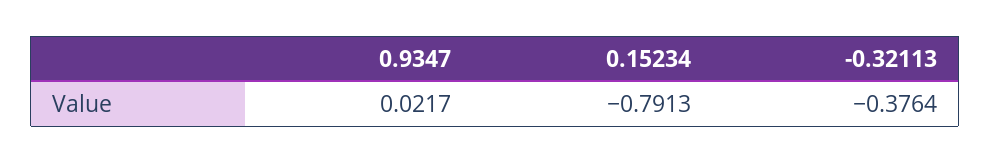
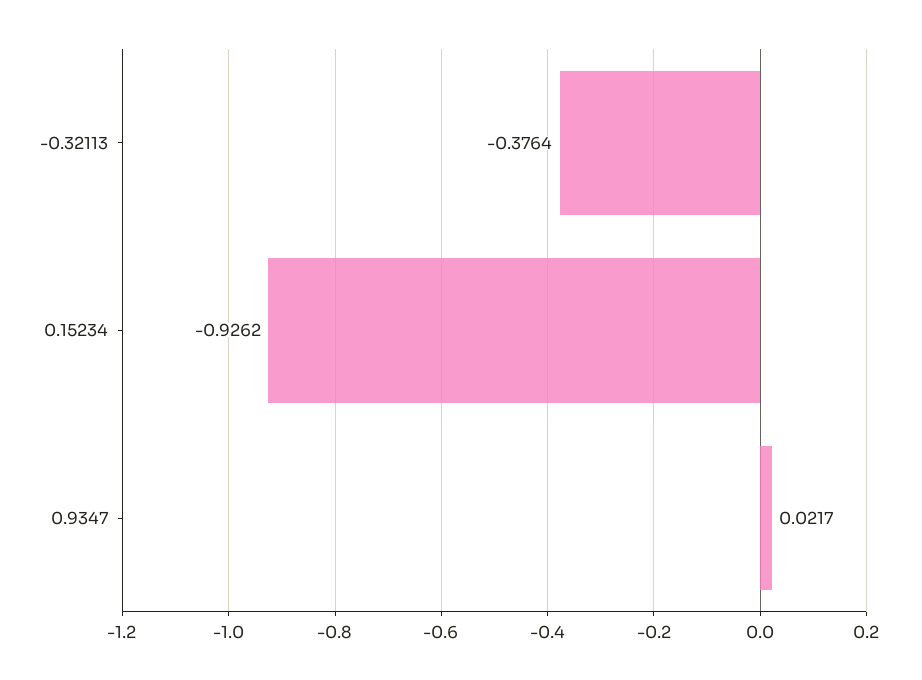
  {
    "0.9347": 0.0217,
-   "0.15234": -0.7913,
+   "0.15234": -0.9262,
    "-0.32113": -0.3764
  }

